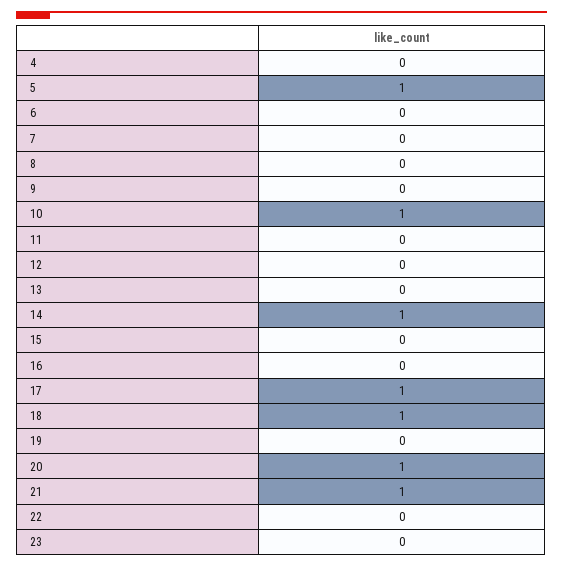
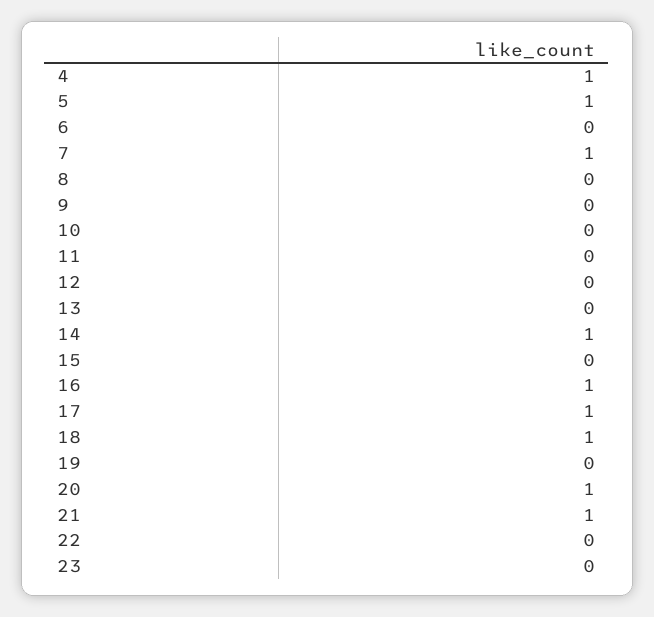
  {
-   "4": 0,
+   "4": 1,
    "5": 1,
    "6": 0,
-   "7": 0,
+   "7": 1,
    "8": 0,
    "9": 0,
-   "10": 1,
+   "10": 0,
    "11": 0,
    "12": 0,
    "13": 0,
    "14": 1,
    "15": 0,
-   "16": 0,
+   "16": 1,
    "17": 1,
    "18": 1,
    "19": 0,
    "20": 1,
    "21": 1,
    "22": 0,
    "23": 0
  }

